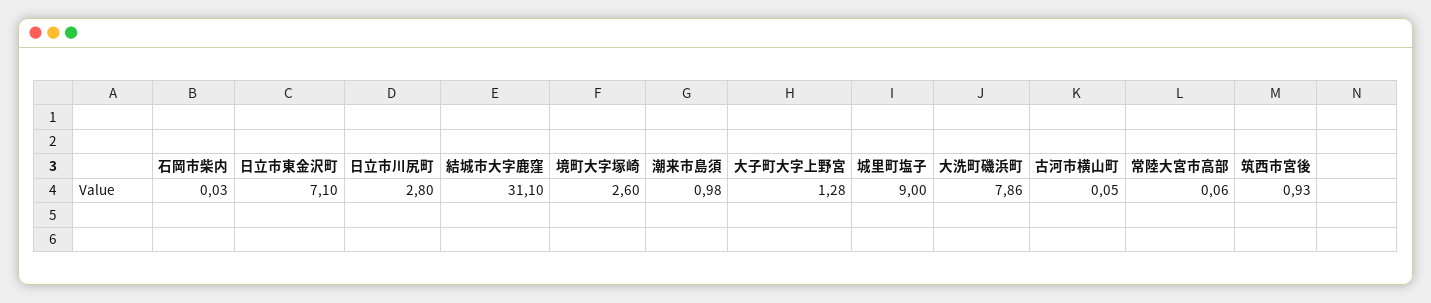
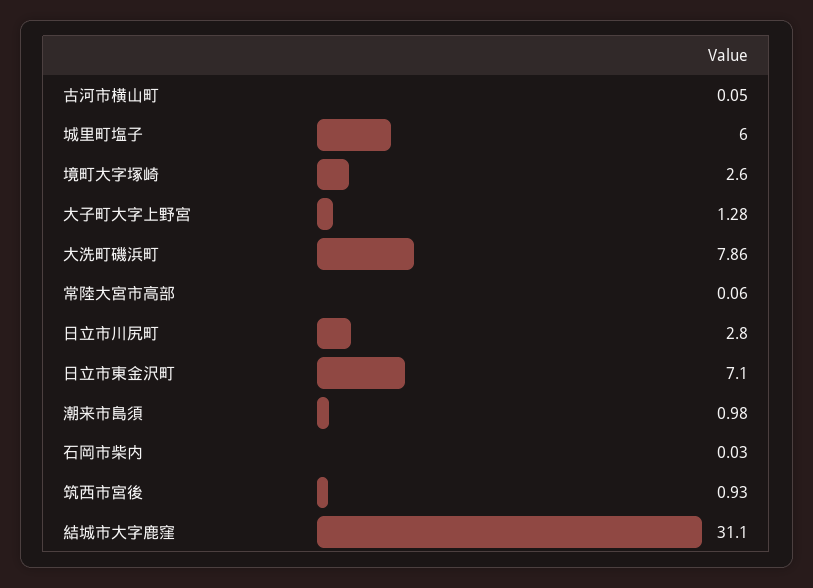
  {
    "石岡市柴内": 0.03,
    "日立市東金沢町": 7.1,
    "日立市川尻町": 2.8,
    "結城市大字鹿窪": 31.1,
    "境町大字塚崎": 2.6,
    "潮来市島須": 0.98,
    "大子町大字上野宮": 1.28,
-   "城里町塩子": 9,
+   "城里町塩子": 6,
    "大洗町磯浜町": 7.86,
    "古河市横山町": 0.05,
    "常陸大宮市高部": 0.06,
    "筑西市宮後": 0.93
  }

